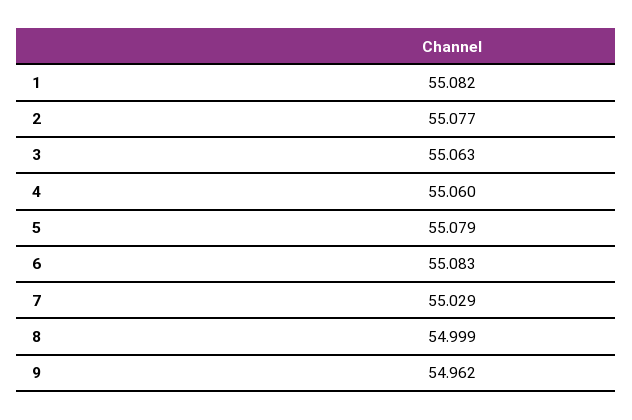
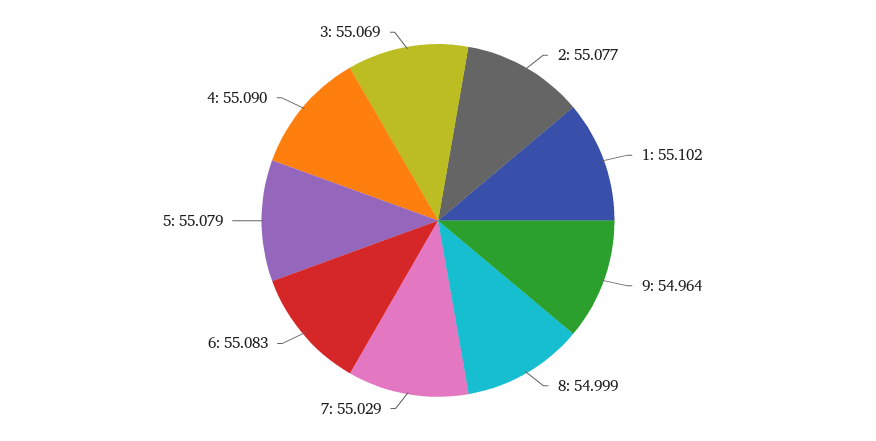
  {
-   "1": 55.082,
+   "1": 55.102,
    "2": 55.077,
-   "3": 55.063,
+   "3": 55.069,
-   "4": 55.06,
+   "4": 55.09,
    "5": 55.079,
    "6": 55.083,
    "7": 55.029,
    "8": 54.999,
-   "9": 54.962
+   "9": 54.964
  }

